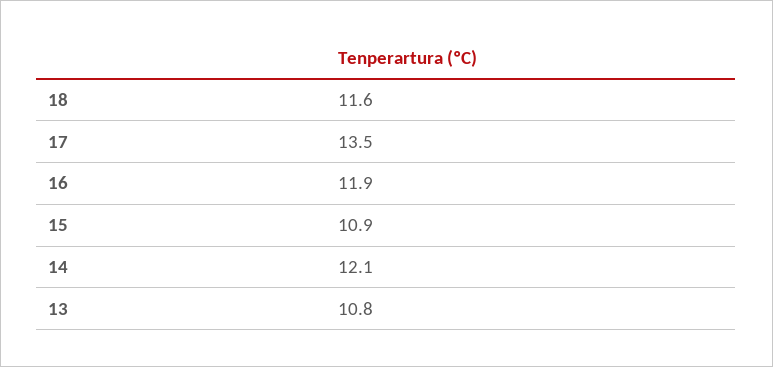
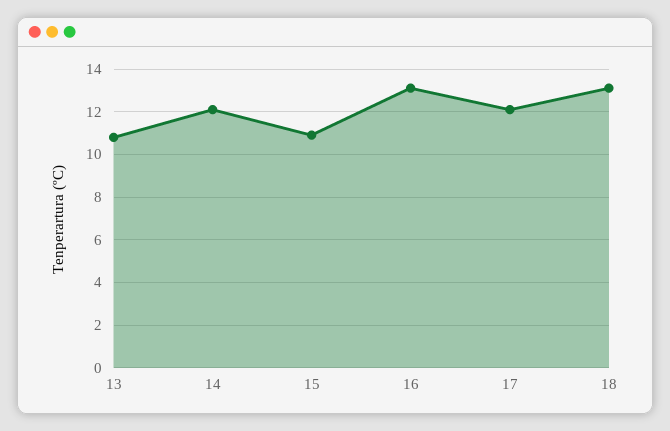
  {
-   "18": 11.6,
+   "18": 13,
-   "17": 13.5,
+   "17": 12,
-   "16": 11.9,
+   "16": 13,
    "15": 10.9,
    "14": 12.1,
    "13": 10.8
  }

